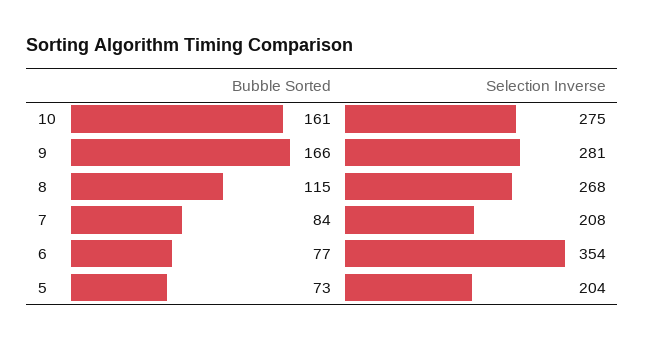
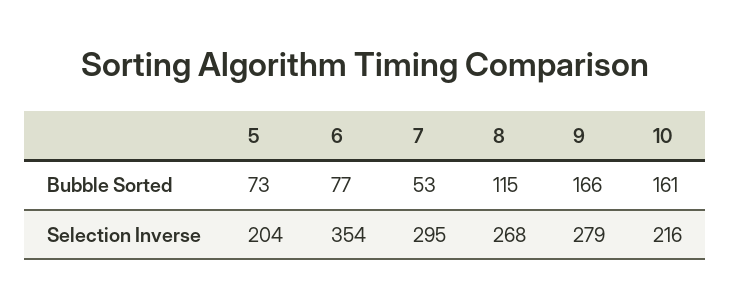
  {
    "Bubble Sorted": {
      "10": 161,
      "9": 166,
      "8": 115,
-     "7": 84,
+     "7": 53,
      "6": 77,
      "5": 73
    },
    "Selection Inverse": {
-     "10": 275,
+     "10": 216,
-     "9": 281,
+     "9": 279,
      "8": 268,
-     "7": 208,
+     "7": 295,
      "6": 354,
      "5": 204
    }
  }

